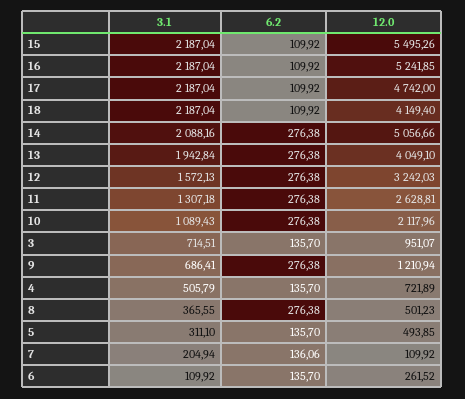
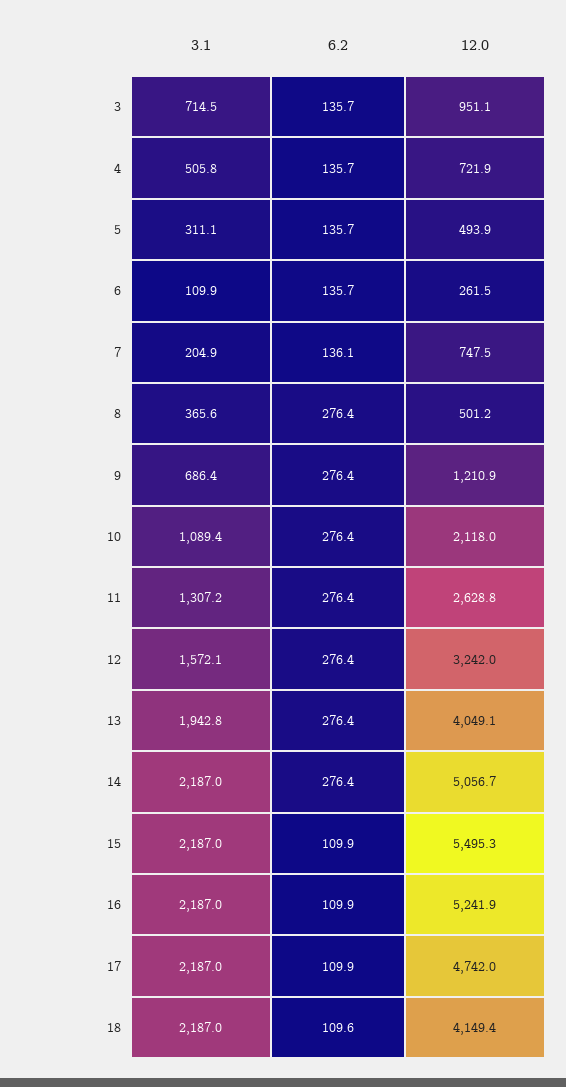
  {
    "3.1": {
      "15": 2187.04,
      "16": 2187.04,
      "17": 2187.04,
      "18": 2187.04,
-     "14": 2088.16,
+     "14": 2187,
      "13": 1942.84,
      "12": 1572.13,
      "11": 1307.18,
      "10": 1089.43,
      "3": 714.51,
      "9": 686.41,
      "4": 505.79,
      "8": 365.55,
      "5": 311.1,
      "7": 204.94,
      "6": 109.92
    },
    "6.2": {
      "15": 109.92,
      "16": 109.92,
      "17": 109.92,
-     "18": 109.92,
+     "18": 109.6,
      "14": 276.38,
      "13": 276.38,
      "12": 276.38,
      "11": 276.38,
      "10": 276.38,
      "3": 135.7,
      "9": 276.38,
      "4": 135.7,
      "8": 276.38,
      "5": 135.7,
      "7": 136.06,
      "6": 135.7
    },
    "12.0": {
      "15": 5495.26,
      "16": 5241.85,
      "17": 4742,
      "18": 4149.4,
      "14": 5056.66,
      "13": 4049.1,
      "12": 3242.03,
      "11": 2628.81,
      "10": 2117.96,
      "3": 951.07,
      "9": 1210.94,
      "4": 721.89,
      "8": 501.23,
      "5": 493.85,
-     "7": 109.92,
+     "7": 747.5,
      "6": 261.52
    }
  }

